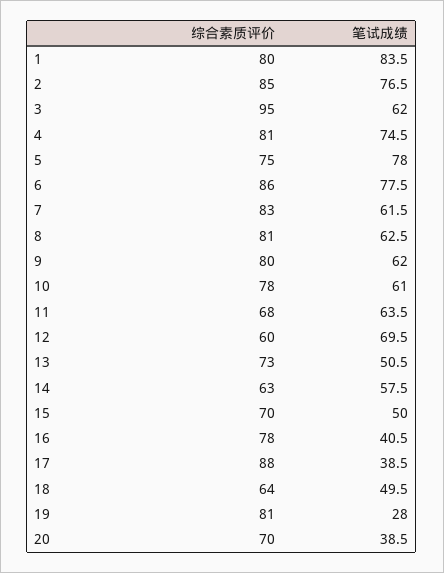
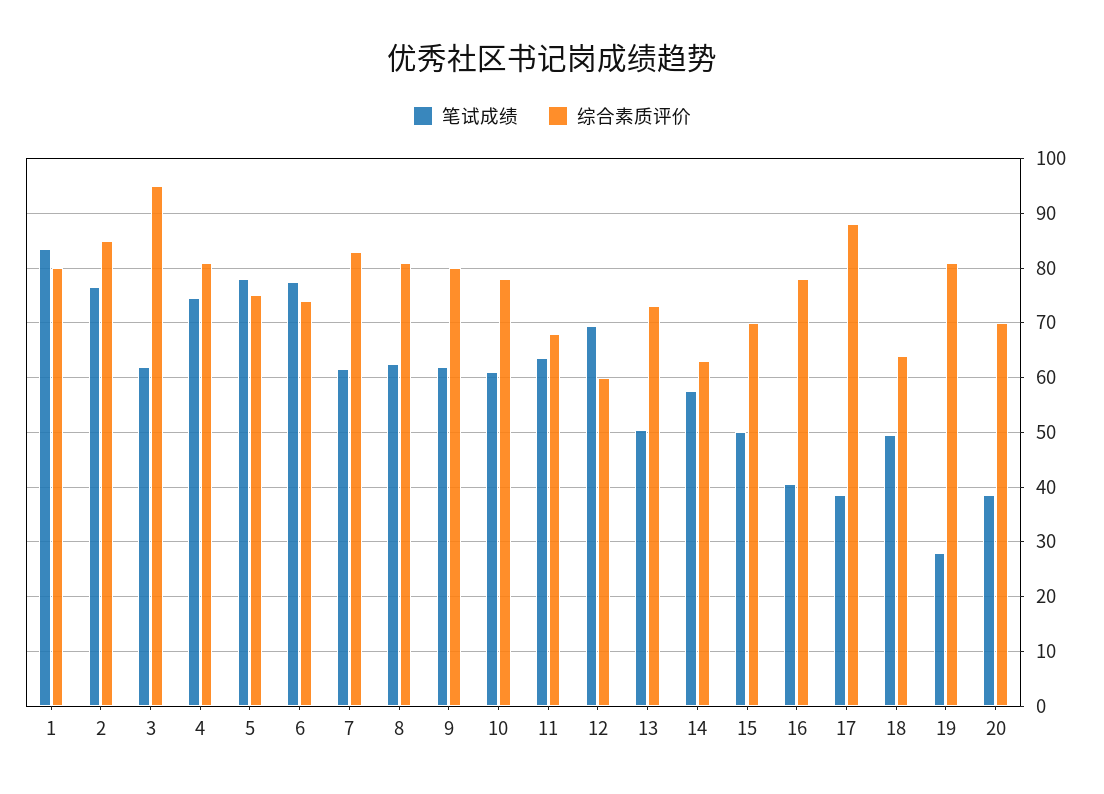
  {
    "综合素质评价": {
      "1": 80,
      "2": 85,
      "3": 95,
      "4": 81,
      "5": 75,
-     "6": 86,
+     "6": 74,
      "7": 83,
      "8": 81,
      "9": 80,
      "10": 78,
      "11": 68,
      "12": 60,
      "13": 73,
      "14": 63,
      "15": 70,
      "16": 78,
      "17": 88,
      "18": 64,
      "19": 81,
      "20": 70
    },
    "笔试成绩": {
      "1": 83.5,
      "2": 76.5,
      "3": 62,
      "4": 74.5,
      "5": 78,
      "6": 77.5,
      "7": 61.5,
      "8": 62.5,
      "9": 62,
      "10": 61,
      "11": 63.5,
      "12": 69.5,
      "13": 50.5,
      "14": 57.5,
      "15": 50,
      "16": 40.5,
      "17": 38.5,
      "18": 49.5,
      "19": 28,
      "20": 38.5
    }
  }

